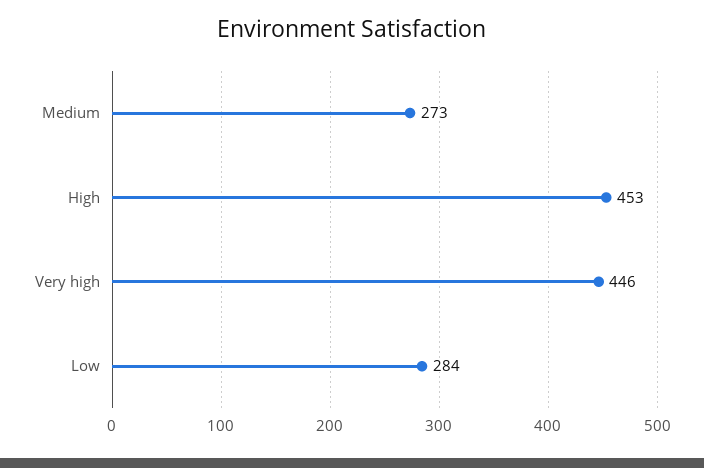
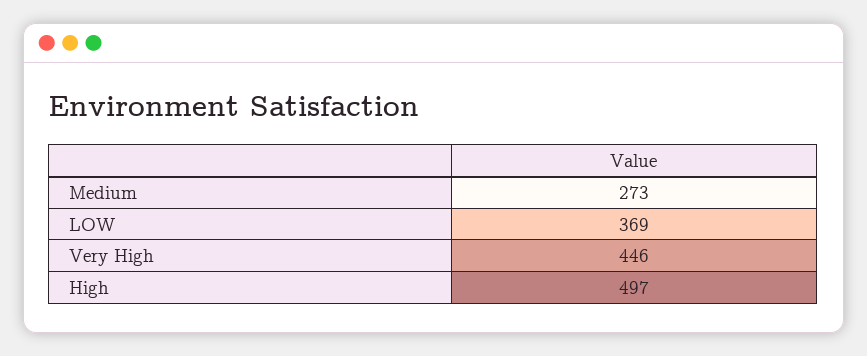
  {
    "Medium": 273,
-   "High": 453,
+   "High": 497,
    "Very high": 446,
-   "Low": 284
+   "Low": 369
  }

